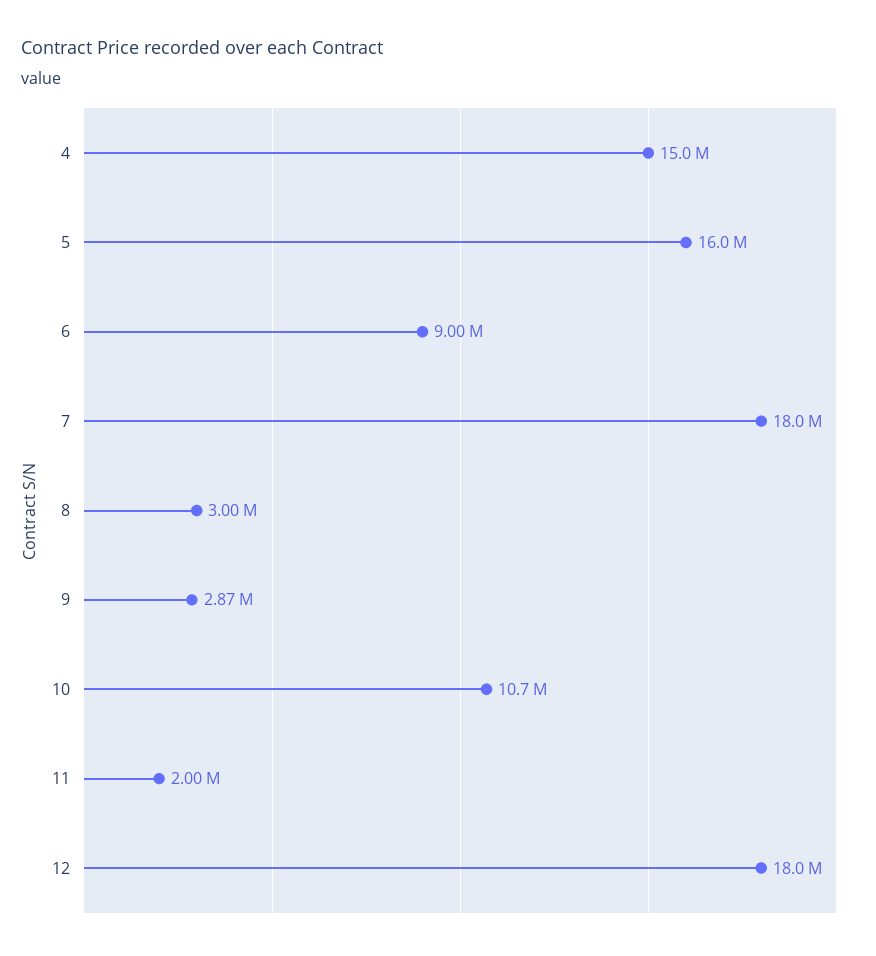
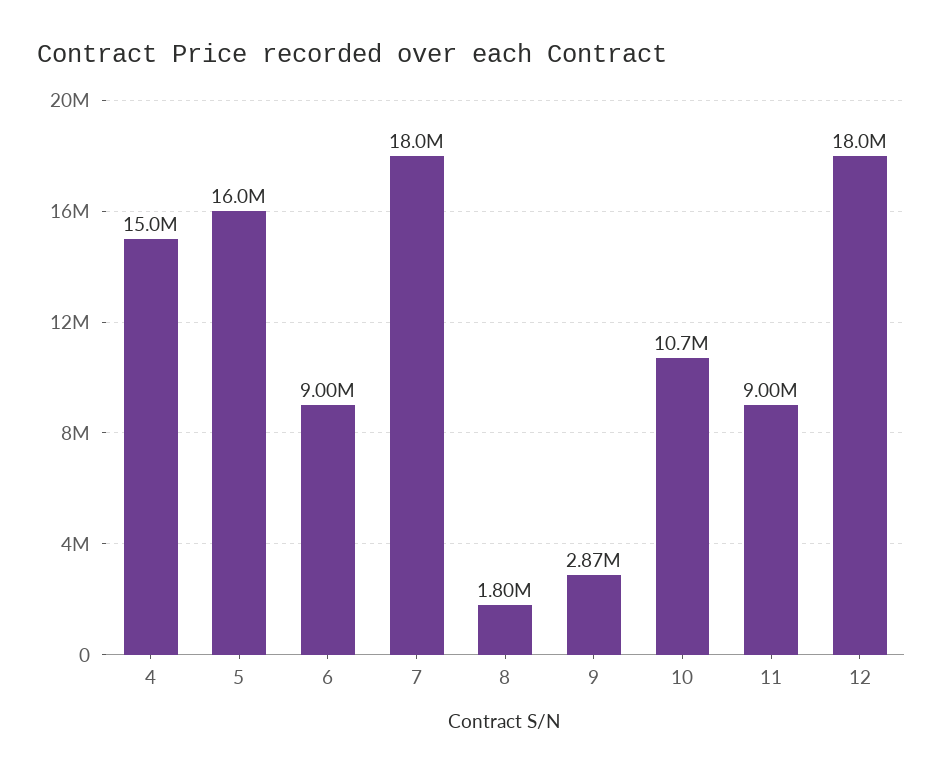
  {
    "4": 15000000,
    "5": 16000000,
    "6": 9000000,
    "7": 18000000,
-   "8": 3000000,
+   "8": 1800000,
    "9": 2870000,
    "10": 10700000,
-   "11": 2000000,
+   "11": 9000000,
    "12": 18000000
  }

